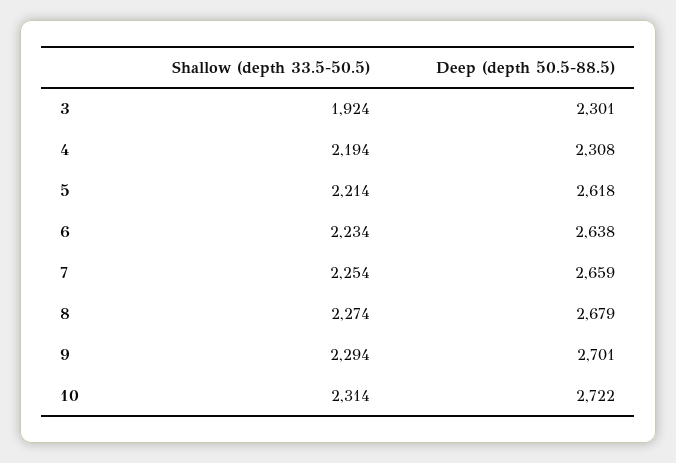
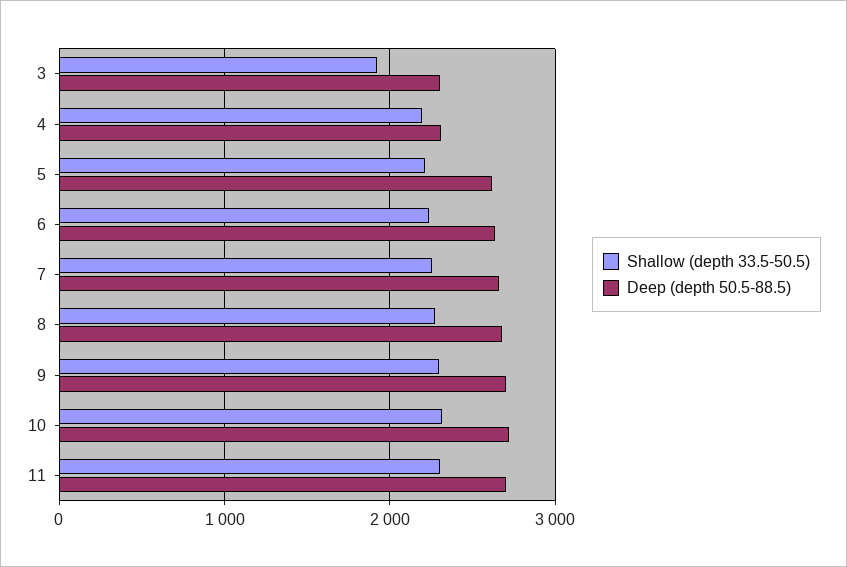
  {
    "Shallow (depth 33.5-50.5)": {
      "3": 1924,
      "4": 2194,
      "5": 2214,
      "6": 2234,
      "7": 2254,
      "8": 2274,
      "9": 2294,
-     "10": 2314
+     "10": 2314,
+     "11": 2300
    },
    "Deep (depth 50.5-88.5)": {
      "3": 2301,
      "4": 2308,
      "5": 2618,
      "6": 2638,
      "7": 2659,
      "8": 2679,
      "9": 2701,
-     "10": 2722
+     "10": 2722,
+     "11": 2700
    }
  }

